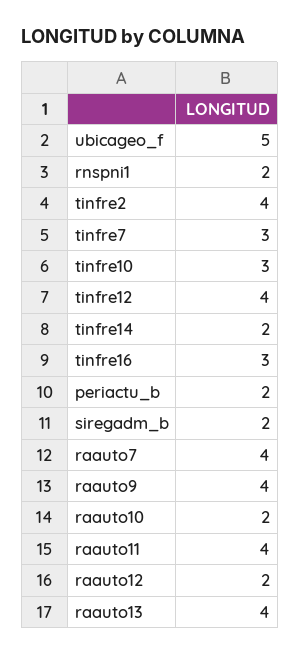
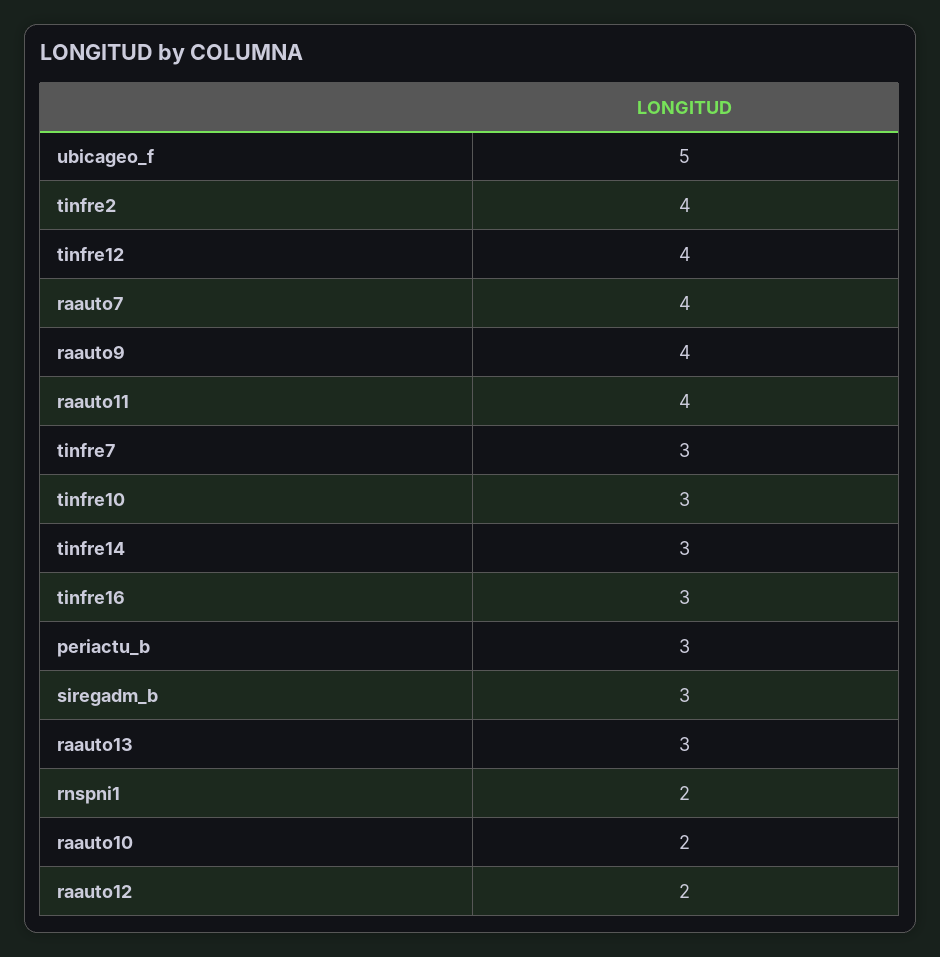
  {
    "ubicageo_f": 5,
    "rnspni1": 2,
    "tinfre2": 4,
    "tinfre7": 3,
    "tinfre10": 3,
    "tinfre12": 4,
-   "tinfre14": 2,
+   "tinfre14": 3,
    "tinfre16": 3,
-   "periactu_b": 2,
+   "periactu_b": 3,
-   "siregadm_b": 2,
+   "siregadm_b": 3,
    "raauto7": 4,
    "raauto9": 4,
    "raauto10": 2,
    "raauto11": 4,
    "raauto12": 2,
-   "raauto13": 4
+   "raauto13": 3
  }

